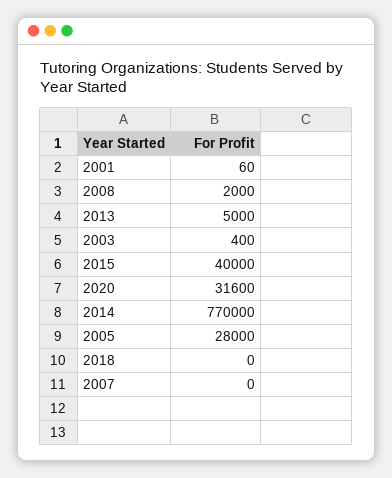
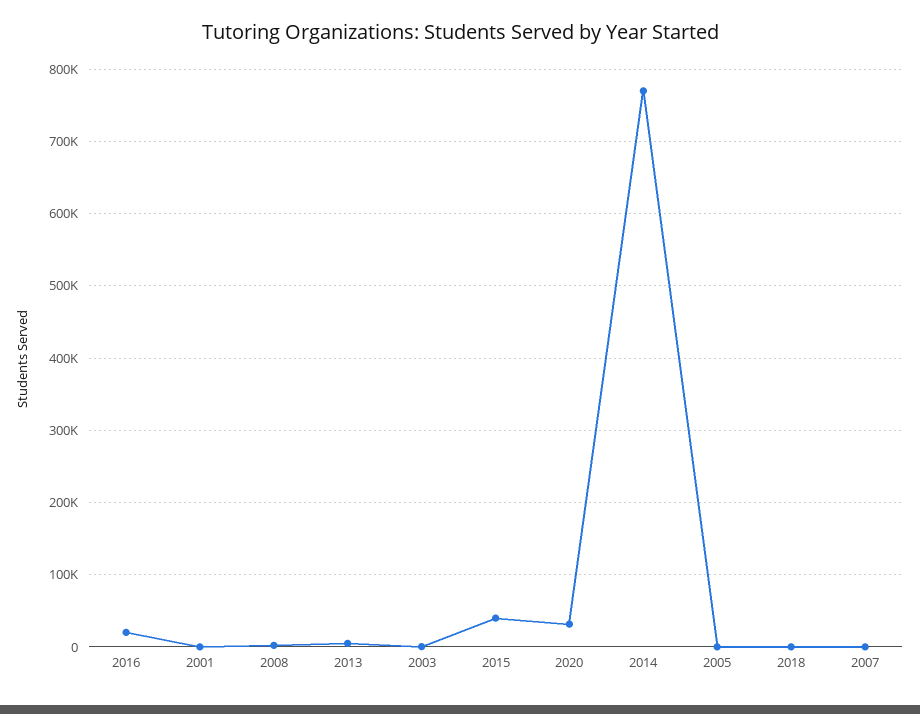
  {
    "2001": 60,
    "2008": 2000,
    "2013": 5000,
    "2003": 400,
    "2015": 40000,
    "2020": 31600,
    "2014": 770000,
-   "2005": 28000,
+   "2005": 0,
    "2018": 0,
-   "2007": 0
+   "2007": 0,
+   "2016": 20000
  }

